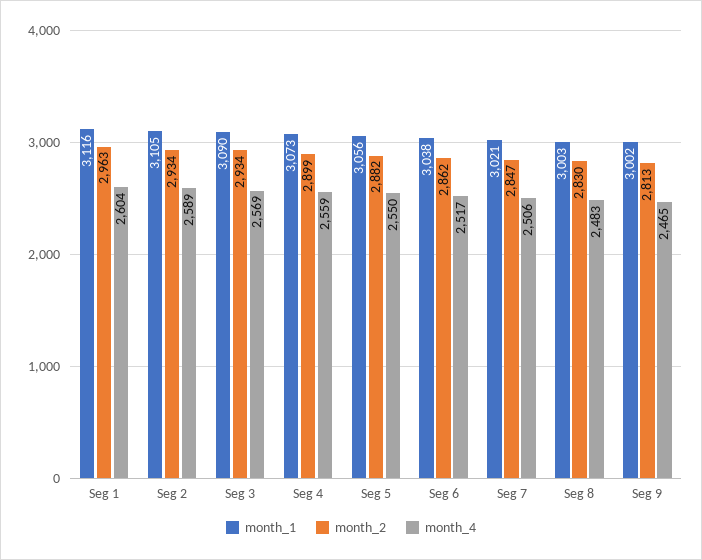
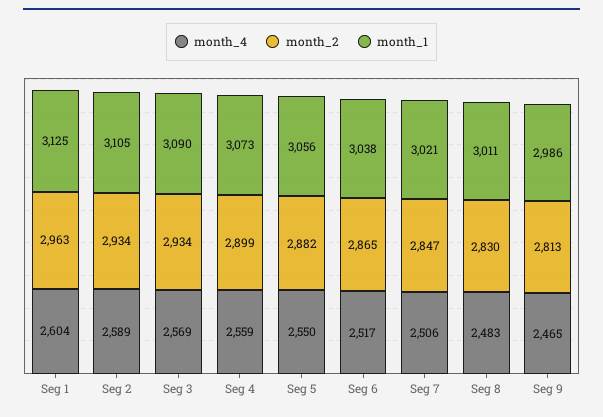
  {
    "month_1": {
-     "Seg 1": 3116,
+     "Seg 1": 3125,
      "Seg 2": 3105,
      "Seg 3": 3090,
      "Seg 4": 3073,
      "Seg 5": 3056,
      "Seg 6": 3038,
      "Seg 7": 3021,
-     "Seg 8": 3003,
+     "Seg 8": 3011,
-     "Seg 9": 3002
+     "Seg 9": 2986
    },
    "month_2": {
      "Seg 1": 2963,
      "Seg 2": 2934,
      "Seg 3": 2934,
      "Seg 4": 2899,
      "Seg 5": 2882,
-     "Seg 6": 2862,
+     "Seg 6": 2865,
      "Seg 7": 2847,
      "Seg 8": 2830,
      "Seg 9": 2813
    },
    "month_4": {
      "Seg 1": 2604,
      "Seg 2": 2589,
      "Seg 3": 2569,
      "Seg 4": 2559,
      "Seg 5": 2550,
      "Seg 6": 2517,
      "Seg 7": 2506,
      "Seg 8": 2483,
      "Seg 9": 2465
    }
  }

